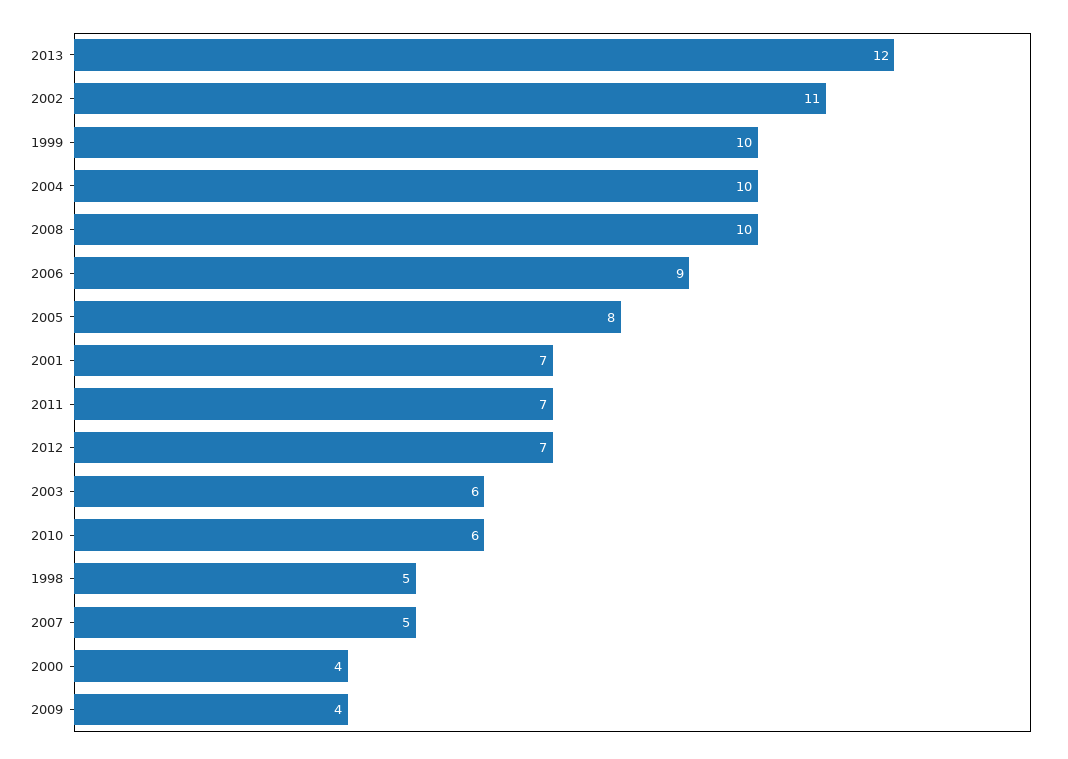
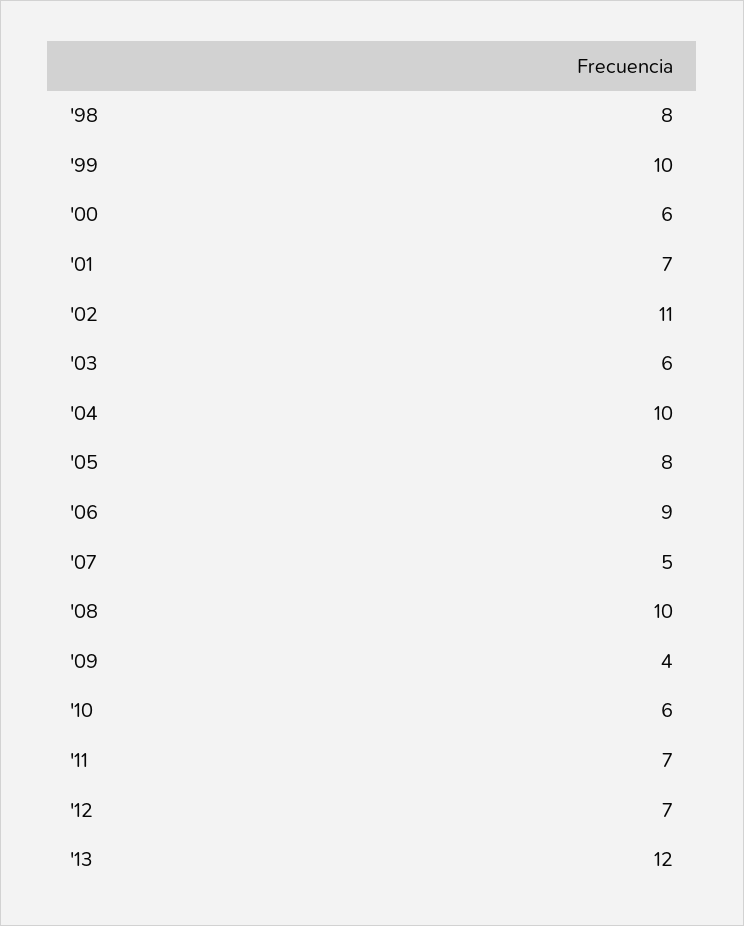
  {
    "2013": 12,
    "2002": 11,
    "1999": 10,
    "2004": 10,
    "2008": 10,
    "2006": 9,
    "2005": 8,
    "2001": 7,
    "2011": 7,
    "2012": 7,
    "2003": 6,
    "2010": 6,
-   "1998": 5,
+   "1998": 8,
    "2007": 5,
-   "2000": 4,
+   "2000": 6,
    "2009": 4
  }

